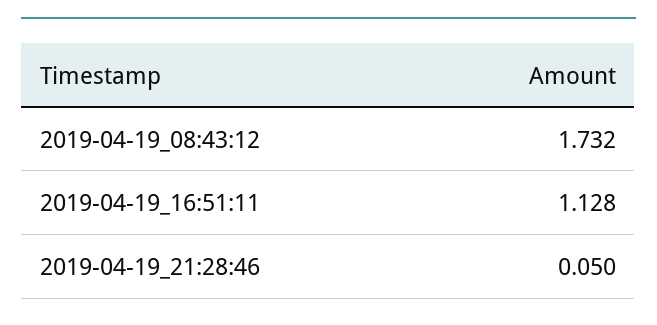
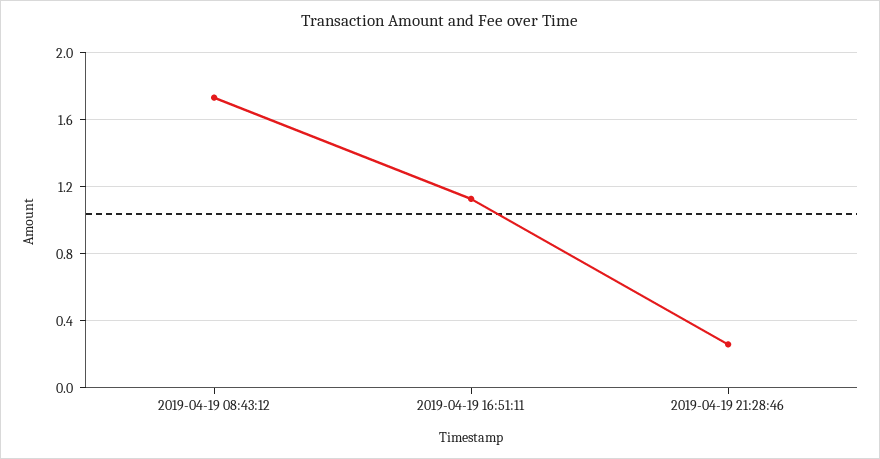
  {
    "2019-04-19_08:43:12": 1.732,
    "2019-04-19_16:51:11": 1.128,
-   "2019-04-19_21:28:46": 0.05
+   "2019-04-19_21:28:46": 0.25
  }

